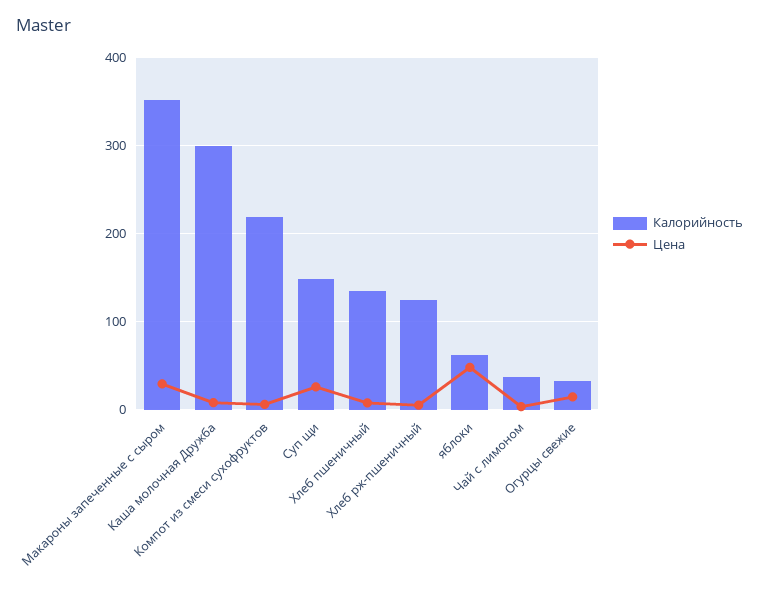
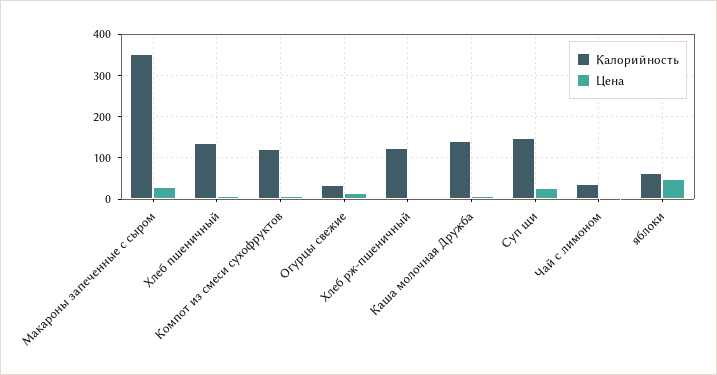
  {
    "Калорийность": {
      "Макароны запеченные с сыром": 350,
-     "Каша молочная Дружба": 300,
+     "Каша молочная Дружба": 140,
-     "Компот из смеси сухофруктов": 220,
+     "Компот из смеси сухофруктов": 120,
      "Суп щи": 150,
      "Хлеб пшеничный": 140,
      "Хлеб рж-пшеничный": 130,
      "яблоки": 60,
      "Чай с лимоном": 40,
      "Огурцы свежие": 30
    },
    "Цена": {
      "Макароны запеченные с сыром": 30,
      "Каша молочная Дружба": 10,
      "Компот из смеси сухофруктов": 10,
      "Суп щи": 30,
      "Хлеб пшеничный": 10,
      "Хлеб рж-пшеничный": 10,
      "яблоки": 50,
      "Чай с лимоном": 0,
      "Огурцы свежие": 10
    }
  }

